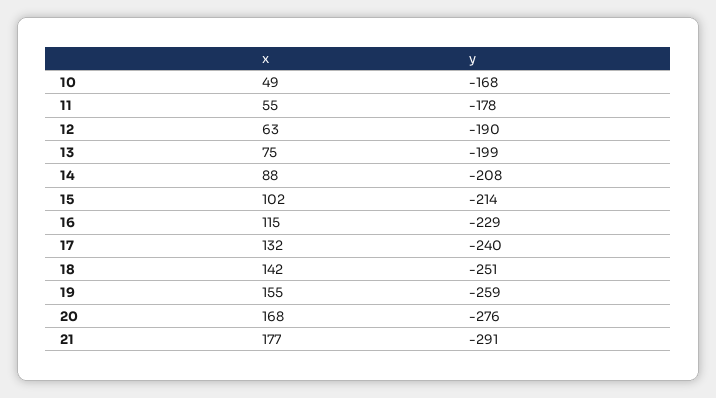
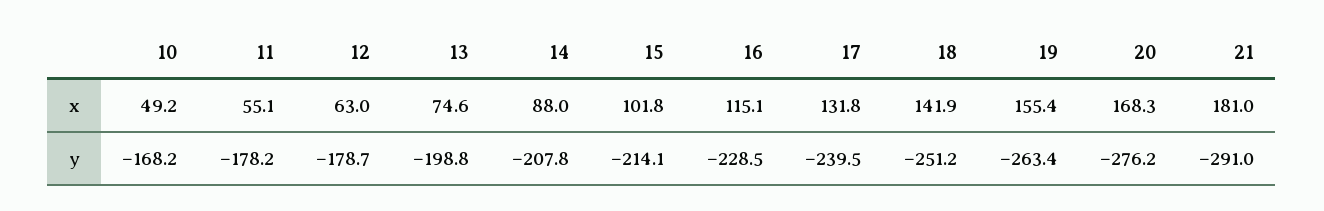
  {
    "x": {
      "10": 49.2,
      "11": 55.1,
      "12": 63,
      "13": 74.6,
      "14": 88,
      "15": 101.8,
      "16": 115.1,
      "17": 131.8,
      "18": 141.9,
      "19": 155.4,
      "20": 168.3,
-     "21": 177
+     "21": 181
    },
    "y": {
      "10": -168.2,
      "11": -178.2,
-     "12": -190,
+     "12": -178.7,
      "13": -198.8,
      "14": -207.8,
      "15": -214.1,
      "16": -228.5,
      "17": -239.5,
      "18": -251.2,
-     "19": -259,
+     "19": -263.4,
      "20": -276.2,
      "21": -291
    }
  }

